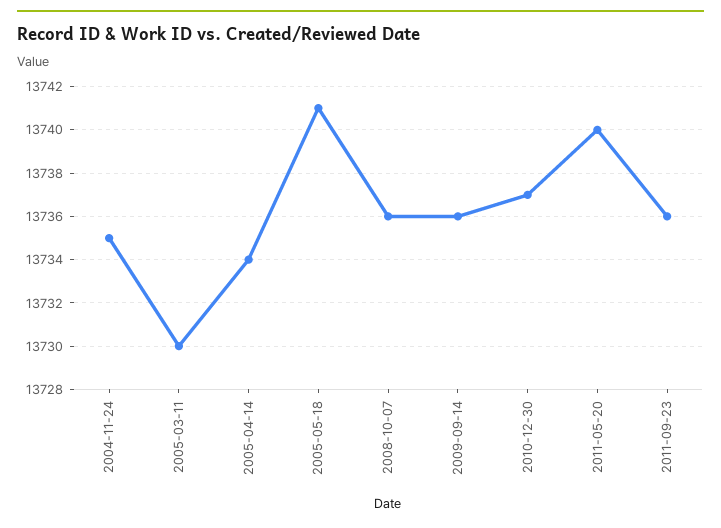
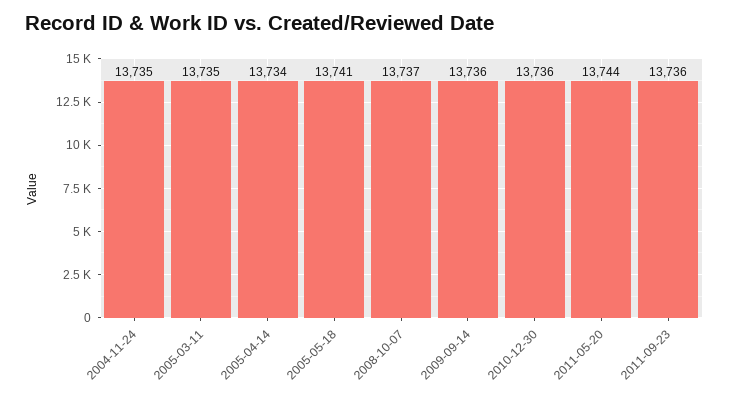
  {
    "2004-11-24": 13735,
-   "2005-03-11": 13730,
+   "2005-03-11": 13735,
    "2005-04-14": 13734,
    "2005-05-18": 13741,
-   "2008-10-07": 13736,
+   "2008-10-07": 13737,
    "2009-09-14": 13736,
-   "2010-12-30": 13737,
+   "2010-12-30": 13736,
-   "2011-05-20": 13740,
+   "2011-05-20": 13744,
    "2011-09-23": 13736
  }

